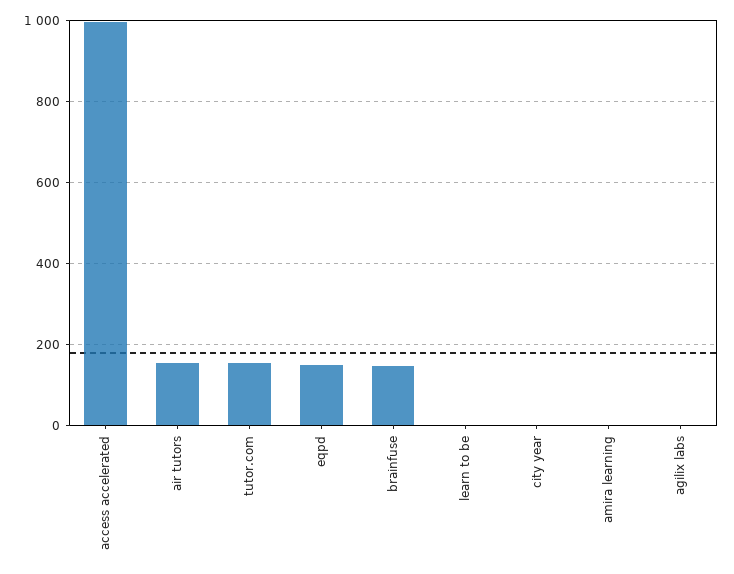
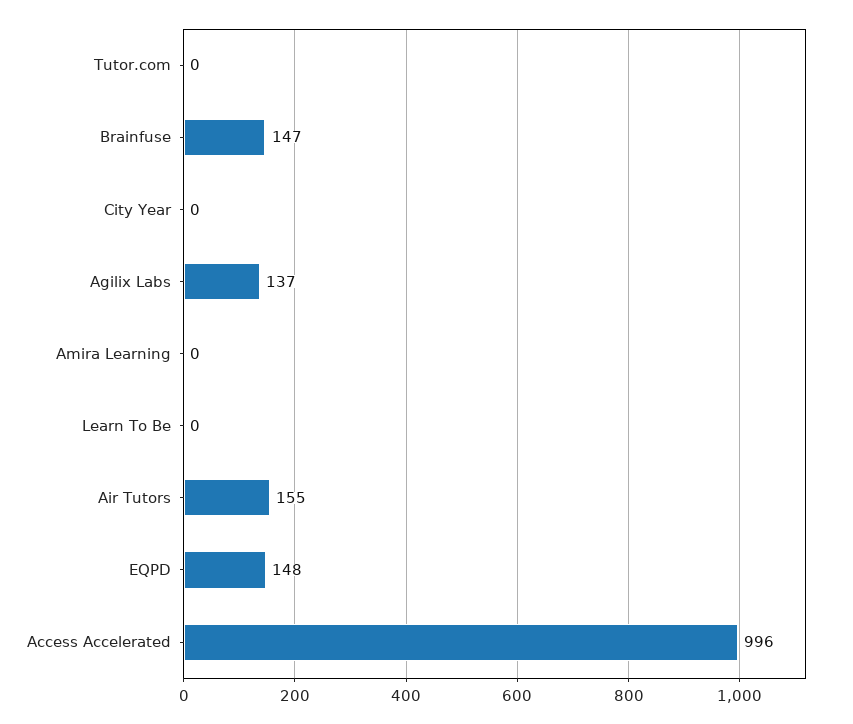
  {
    "access accelerated": 996,
    "air tutors": 155,
-   "tutor.com": 160,
+   "tutor.com": 0,
    "eqpd": 148,
    "brainfuse": 147,
    "learn to be": 0,
    "city year": 0,
    "amira learning": 0,
-   "agilix labs": 0
+   "agilix labs": 137
  }

